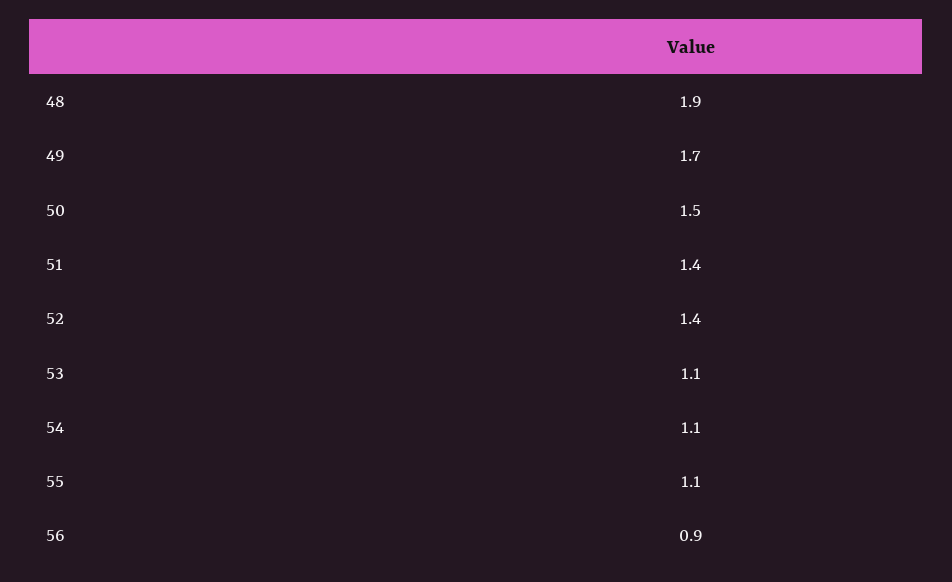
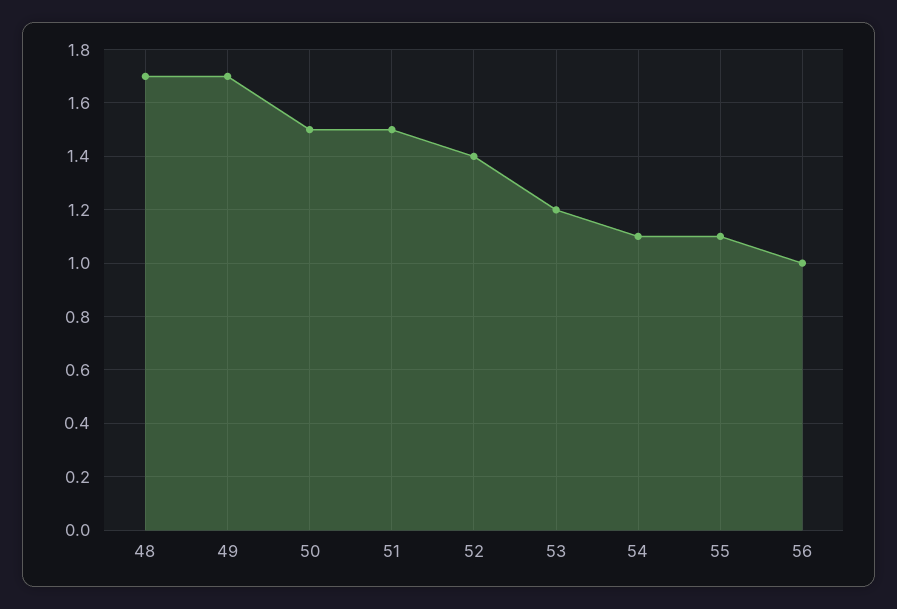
  {
-   "48": 1.9,
+   "48": 1.7,
    "49": 1.7,
    "50": 1.5,
-   "51": 1.4,
+   "51": 1.5,
    "52": 1.4,
-   "53": 1.1,
+   "53": 1.2,
    "54": 1.1,
    "55": 1.1,
-   "56": 0.9
+   "56": 1
  }

